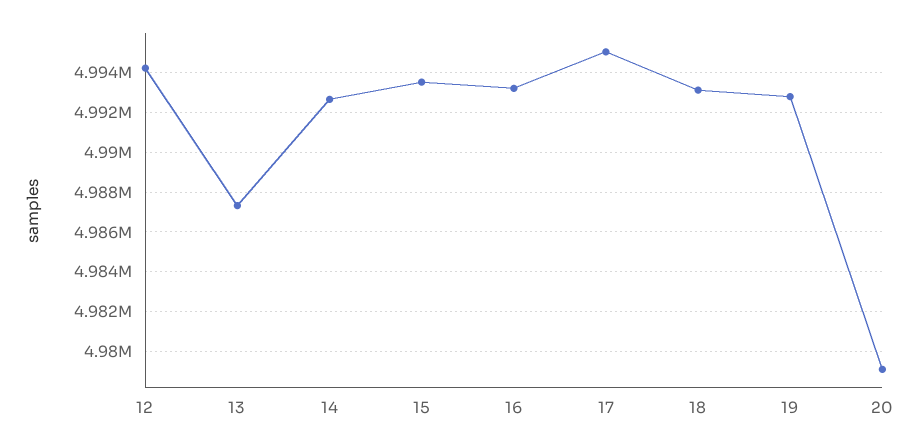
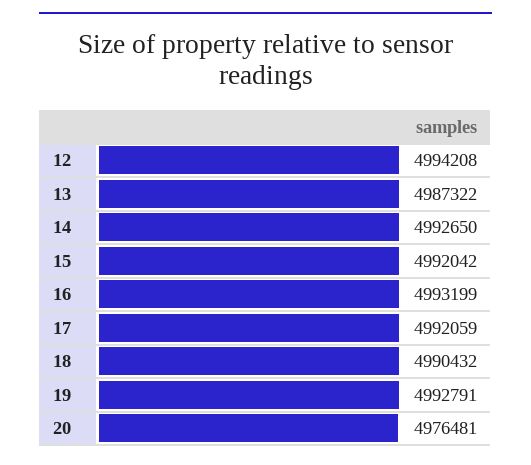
  {
    "12": 4994208,
    "13": 4987322,
    "14": 4992650,
-   "15": 4993500,
+   "15": 4992042,
    "16": 4993199,
-   "17": 4995000,
+   "17": 4992059,
-   "18": 4993000,
+   "18": 4990432,
    "19": 4992791,
-   "20": 4979000
+   "20": 4976481
  }

